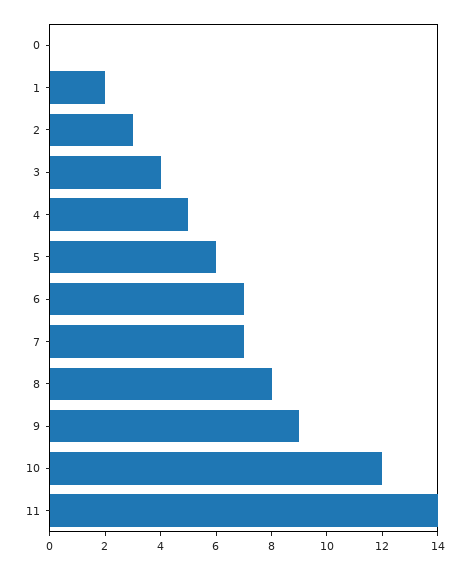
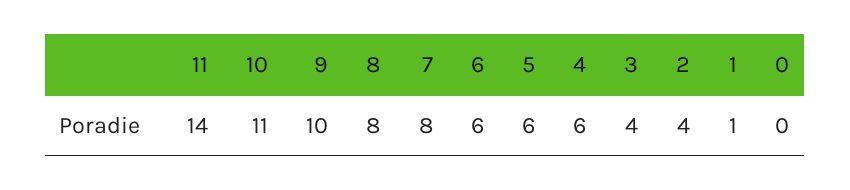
  {
    "0": 0,
-   "1": 2,
+   "1": 1,
-   "2": 3,
+   "2": 4,
    "3": 4,
-   "4": 5,
+   "4": 6,
    "5": 6,
-   "6": 7,
+   "6": 6,
-   "7": 7,
+   "7": 8,
    "8": 8,
-   "9": 9,
+   "9": 10,
-   "10": 12,
+   "10": 11,
    "11": 14
  }

